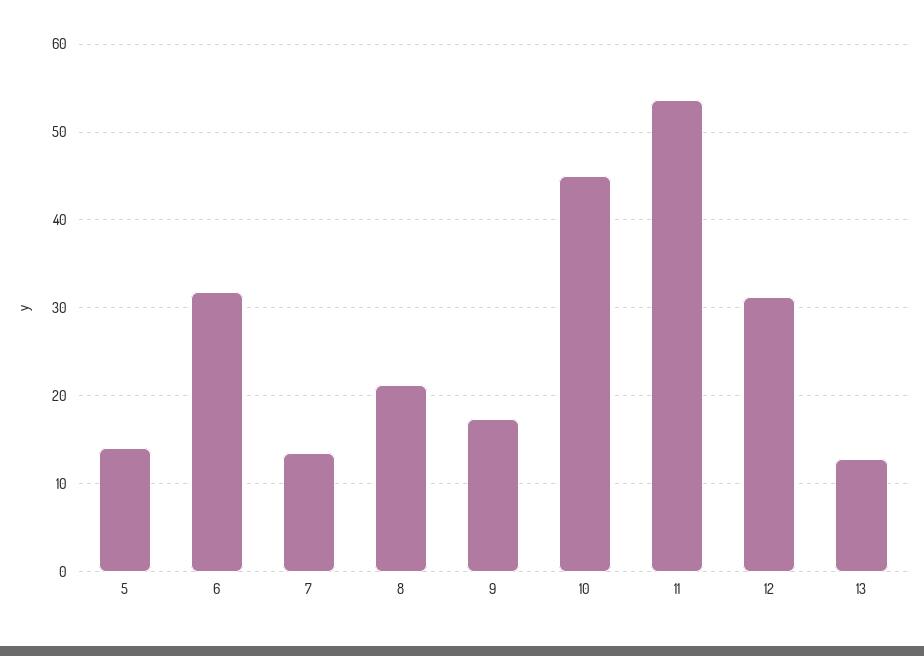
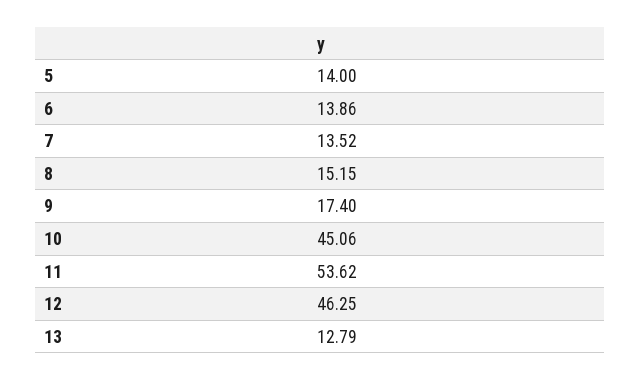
  {
    "5": 14,
-   "6": 32,
+   "6": 13.86,
    "7": 13.52,
-   "8": 21,
+   "8": 15.15,
    "9": 17.4,
    "10": 45.06,
    "11": 53.62,
-   "12": 31,
+   "12": 46.25,
    "13": 12.79
  }

